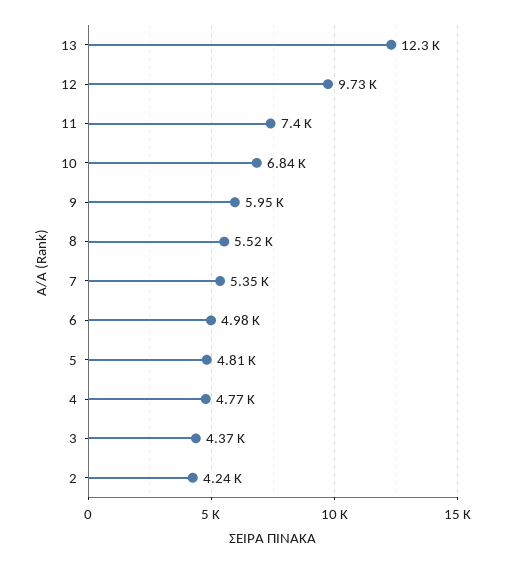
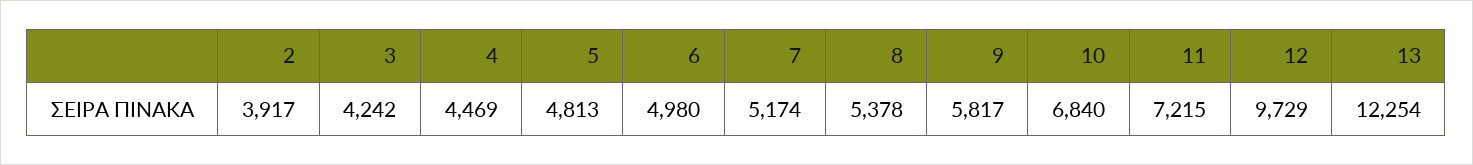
  {
    "13": 12254,
    "12": 9729,
-   "11": 7400,
+   "11": 7215,
    "10": 6840,
-   "9": 5950,
+   "9": 5817,
-   "8": 5520,
+   "8": 5378,
-   "7": 5350,
+   "7": 5174,
    "6": 4980,
    "5": 4813,
-   "4": 4770,
+   "4": 4469,
-   "3": 4370,
+   "3": 4242,
-   "2": 4240
+   "2": 3917
  }

